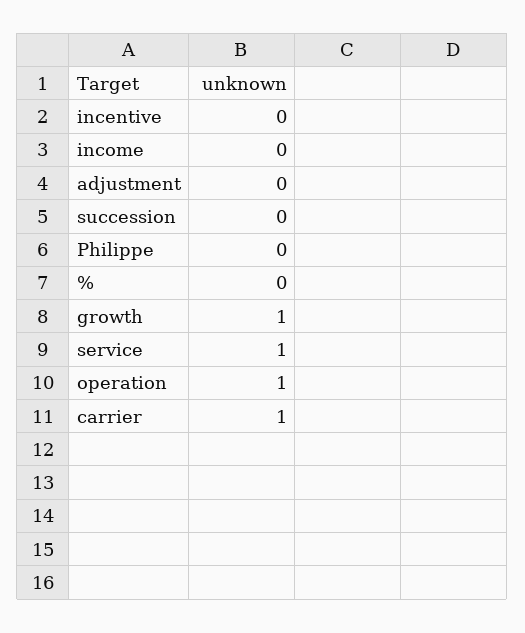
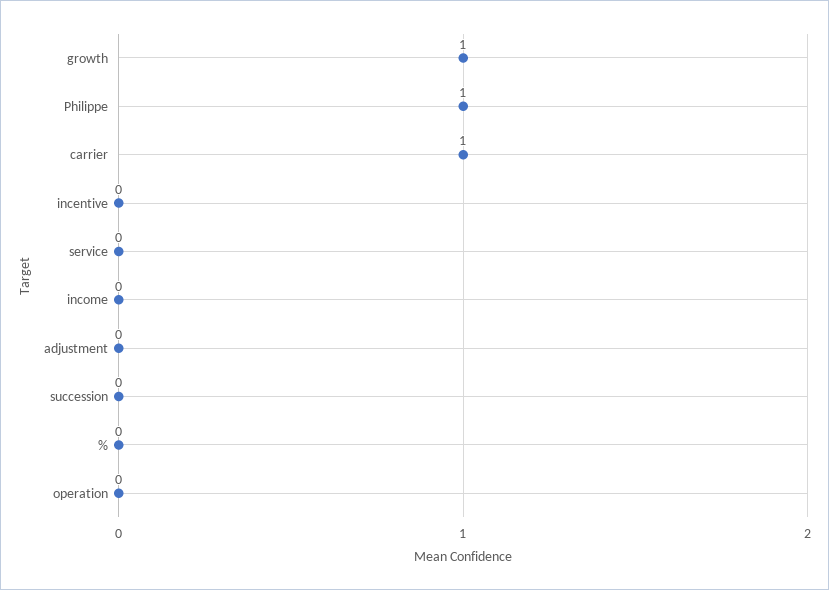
  {
    "incentive": 0,
    "income": 0,
    "adjustment": 0,
    "succession": 0,
-   "Philippe": 0,
+   "Philippe": 1,
    "%": 0,
    "growth": 1,
-   "service": 1,
+   "service": 0,
-   "operation": 1,
+   "operation": 0,
    "carrier": 1
  }

